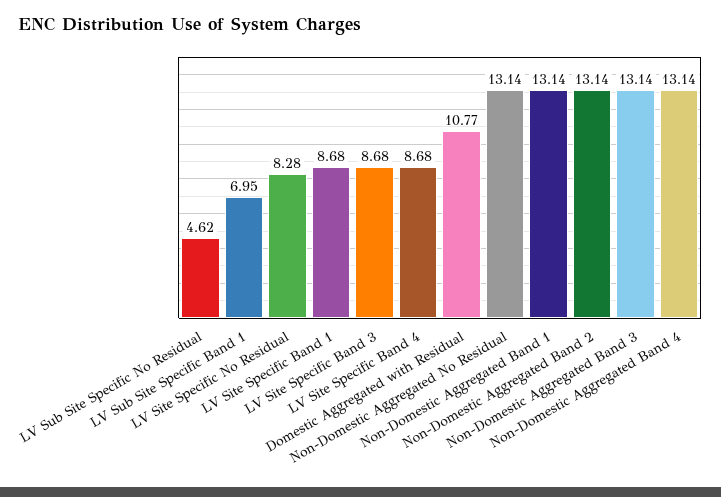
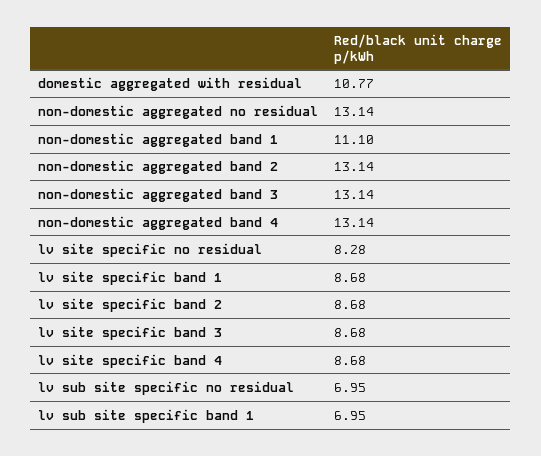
  {
-   "LV Sub Site Specific No Residual": 4.62,
+   "LV Sub Site Specific No Residual": 6.95,
    "LV Sub Site Specific Band 1": 6.95,
    "LV Site Specific No Residual": 8.28,
    "LV Site Specific Band 1": 8.68,
    "LV Site Specific Band 3": 8.68,
    "LV Site Specific Band 4": 8.68,
    "Domestic Aggregated with Residual": 10.77,
    "Non-Domestic Aggregated No Residual": 13.14,
-   "Non-Domestic Aggregated Band 1": 13.14,
+   "Non-Domestic Aggregated Band 1": 11.1,
    "Non-Domestic Aggregated Band 2": 13.14,
    "Non-Domestic Aggregated Band 3": 13.14,
-   "Non-Domestic Aggregated Band 4": 13.14
+   "Non-Domestic Aggregated Band 4": 13.14,
+   "lv site specific band 2": 8.68
  }

